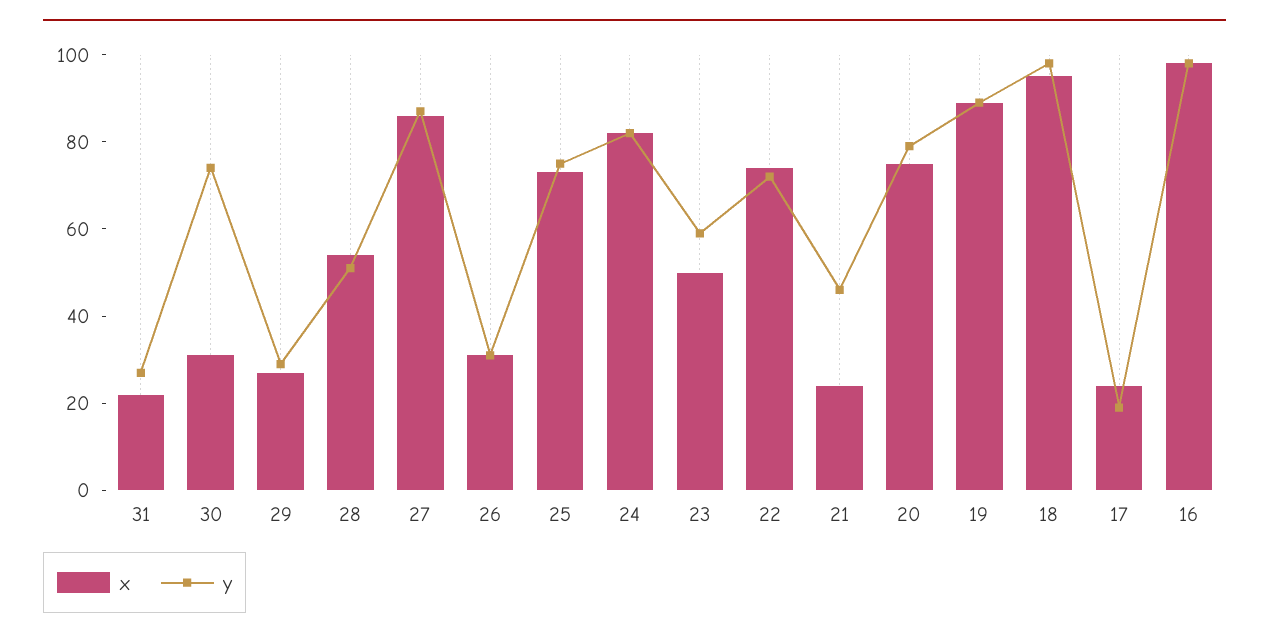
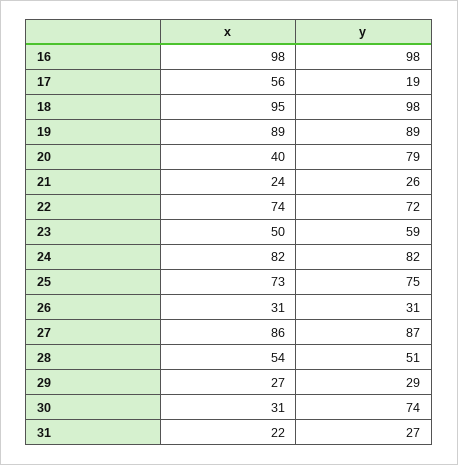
  {
    "x": {
      "31": 22,
      "30": 31,
      "29": 27,
      "28": 54,
      "27": 86,
      "26": 31,
      "25": 73,
      "24": 82,
      "23": 50,
      "22": 74,
      "21": 24,
-     "20": 75,
+     "20": 40,
      "19": 89,
      "18": 95,
-     "17": 25,
+     "17": 56,
      "16": 98
    },
    "y": {
      "31": 27,
      "30": 74,
      "29": 29,
      "28": 51,
      "27": 87,
      "26": 31,
      "25": 75,
      "24": 82,
      "23": 59,
      "22": 72,
-     "21": 45,
+     "21": 26,
      "20": 79,
      "19": 89,
      "18": 98,
      "17": 19,
      "16": 98
    }
  }

